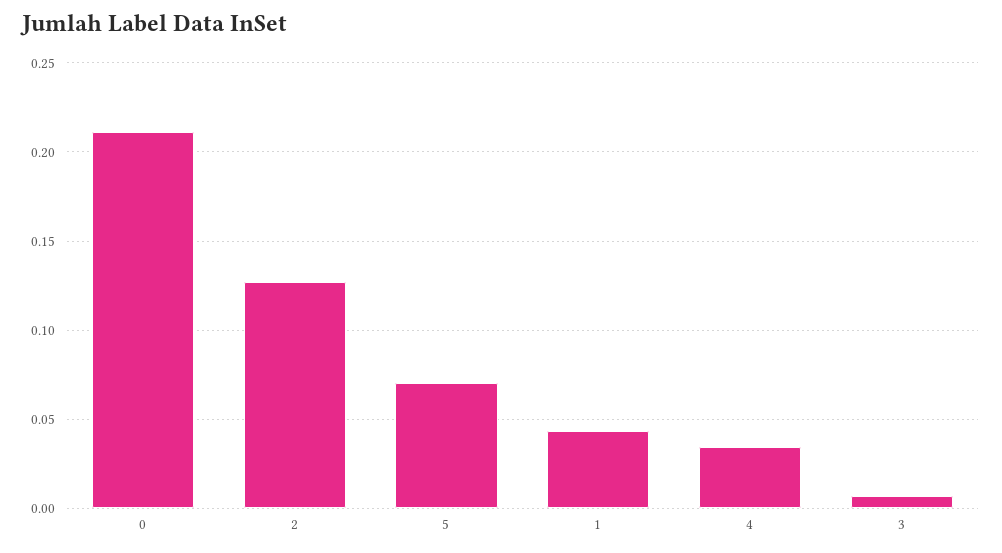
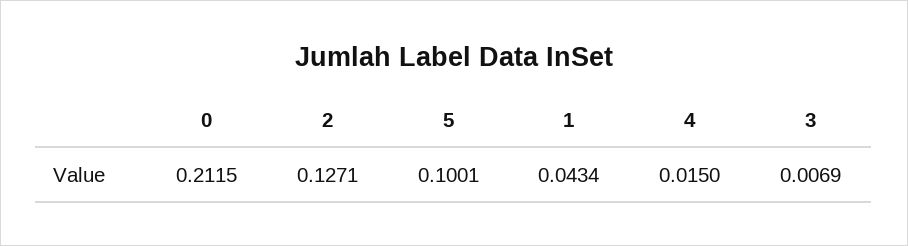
  {
    "0": 0.2115,
    "2": 0.1271,
-   "5": 0.07,
+   "5": 0.1001,
    "1": 0.0434,
-   "4": 0.035,
+   "4": 0.015,
    "3": 0.0069
  }

